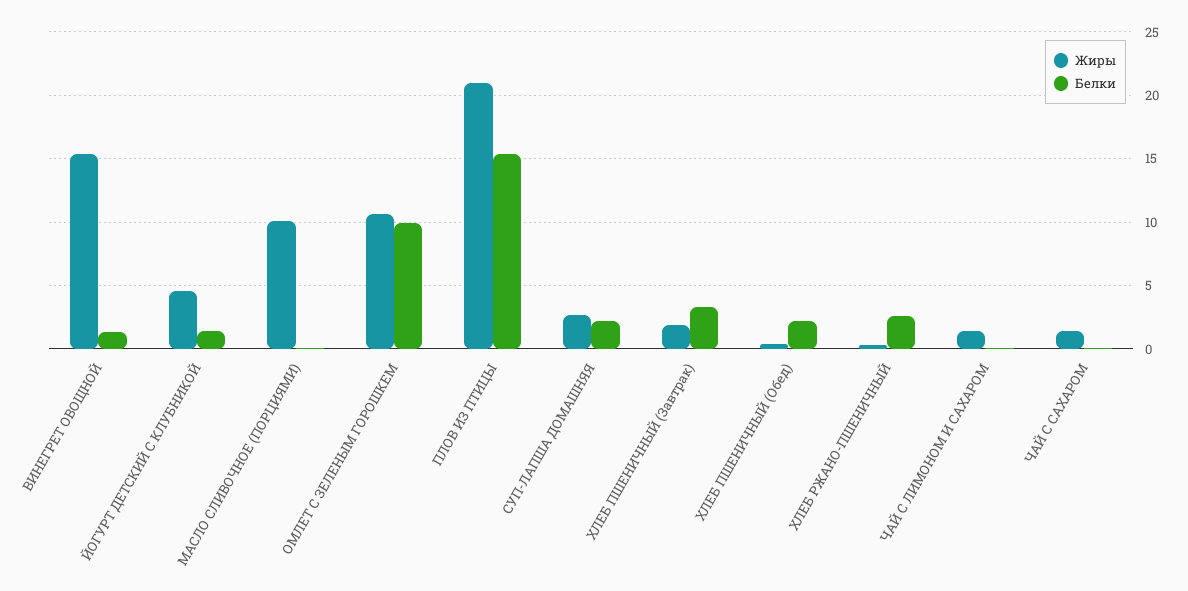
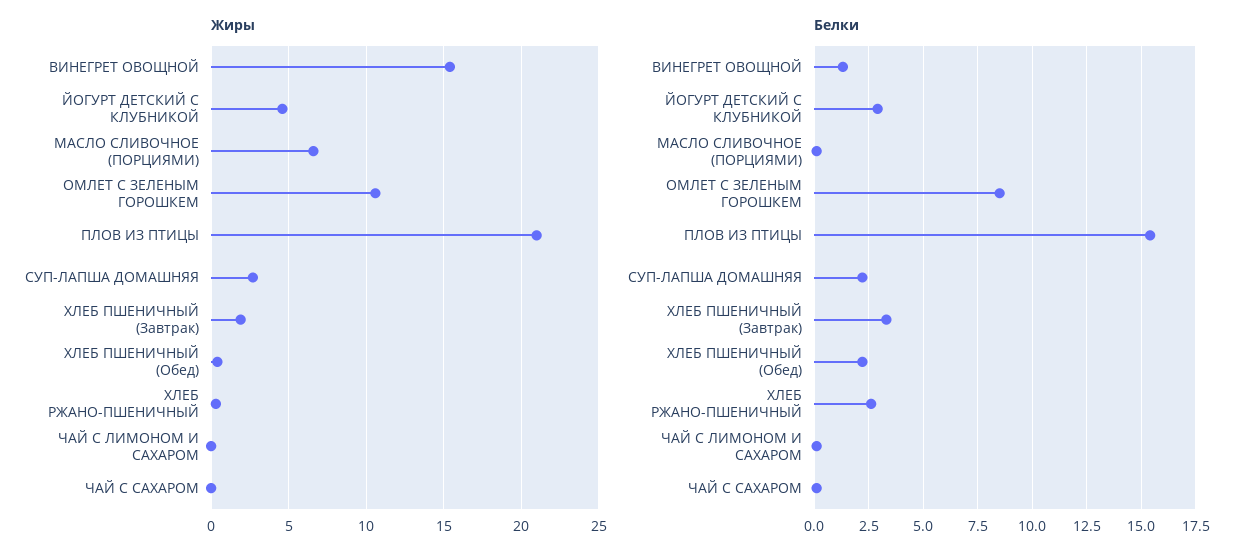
  {
    "Жиры": {
      "ВИНЕГРЕТ ОВОЩНОЙ": 15.5,
      "ЙОГУРТ ДЕТСКИЙ С КЛУБНИКОЙ": 4.5,
-     "МАСЛО СЛИВОЧНОЕ (ПОРЦИЯМИ)": 10,
+     "МАСЛО СЛИВОЧНОЕ (ПОРЦИЯМИ)": 6.5,
      "ОМЛЕТ С ЗЕЛЕНЫМ ГОРОШКЕМ": 10.5,
      "ПЛОВ ИЗ ПТИЦЫ": 21,
      "СУП-ЛАПША ДОМАШНЯЯ": 2.5,
      "ХЛЕБ ПШЕНИЧНЫЙ (Завтрак)": 2,
      "ХЛЕБ ПШЕНИЧНЫЙ (Обед)": 0.5,
      "ХЛЕБ РЖАНО-ПШЕНИЧНЫЙ": 0.5,
-     "ЧАЙ С ЛИМОНОМ И САХАРОМ": 1.5,
+     "ЧАЙ С ЛИМОНОМ И САХАРОМ": 0,
-     "ЧАЙ С САХАРОМ": 1.5
+     "ЧАЙ С САХАРОМ": 0
    },
    "Белки": {
      "ВИНЕГРЕТ ОВОЩНОЙ": 1.5,
-     "ЙОГУРТ ДЕТСКИЙ С КЛУБНИКОЙ": 1.5,
+     "ЙОГУРТ ДЕТСКИЙ С КЛУБНИКОЙ": 3,
      "МАСЛО СЛИВОЧНОЕ (ПОРЦИЯМИ)": 0,
-     "ОМЛЕТ С ЗЕЛЕНЫМ ГОРОШКЕМ": 10,
+     "ОМЛЕТ С ЗЕЛЕНЫМ ГОРОШКЕМ": 8.5,
      "ПЛОВ ИЗ ПТИЦЫ": 15.5,
      "СУП-ЛАПША ДОМАШНЯЯ": 2,
      "ХЛЕБ ПШЕНИЧНЫЙ (Завтрак)": 3.5,
      "ХЛЕБ ПШЕНИЧНЫЙ (Обед)": 2,
      "ХЛЕБ РЖАНО-ПШЕНИЧНЫЙ": 2.5,
      "ЧАЙ С ЛИМОНОМ И САХАРОМ": 0,
      "ЧАЙ С САХАРОМ": 0
    }
  }

